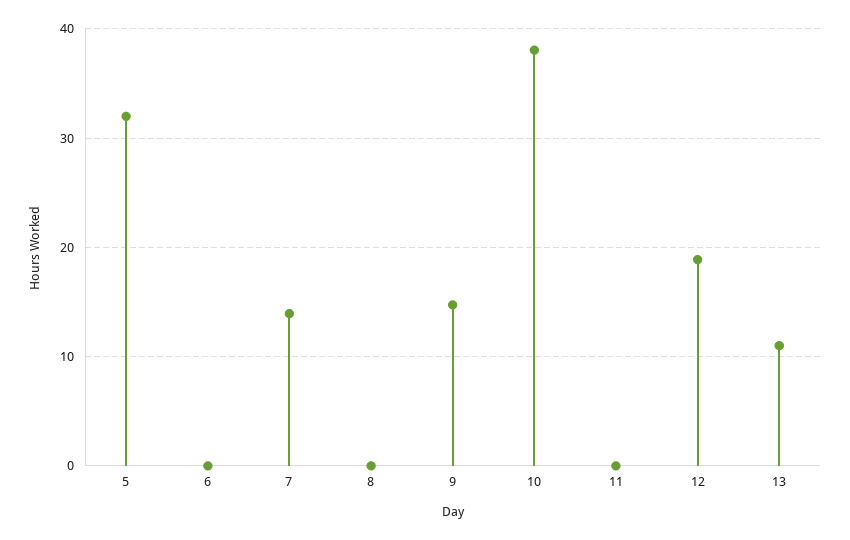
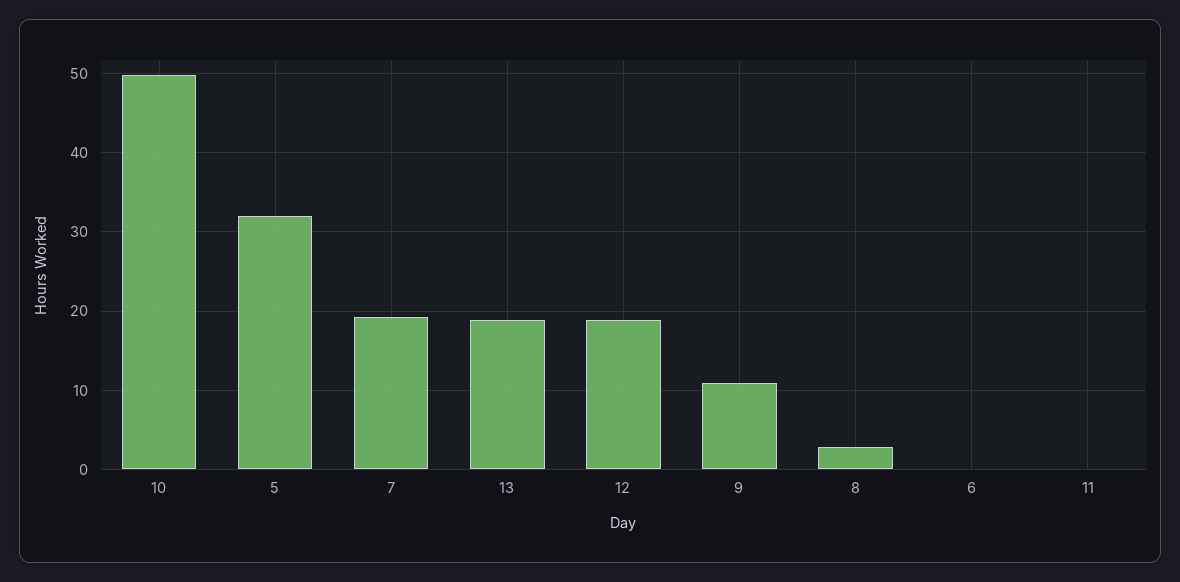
  {
    "5": 32,
    "6": 0,
-   "7": 14,
+   "7": 19,
-   "8": 0,
+   "8": 3,
-   "9": 15,
+   "9": 11,
-   "10": 38,
+   "10": 50,
    "11": 0,
    "12": 19,
-   "13": 11
+   "13": 19
  }

